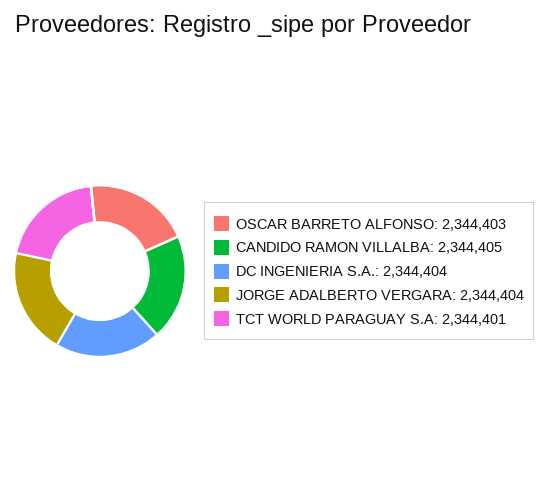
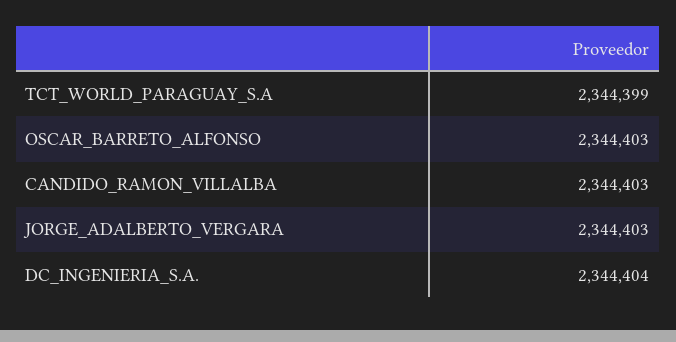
  {
    "OSCAR BARRETO ALFONSO": 2344403,
-   "CANDIDO RAMON VILLALBA": 2344405,
+   "CANDIDO RAMON VILLALBA": 2344403,
    "DC INGENIERIA S.A.": 2344404,
-   "JORGE ADALBERTO VERGARA": 2344404,
+   "JORGE ADALBERTO VERGARA": 2344403,
-   "TCT WORLD PARAGUAY S.A": 2344401
+   "TCT WORLD PARAGUAY S.A": 2344399
  }

